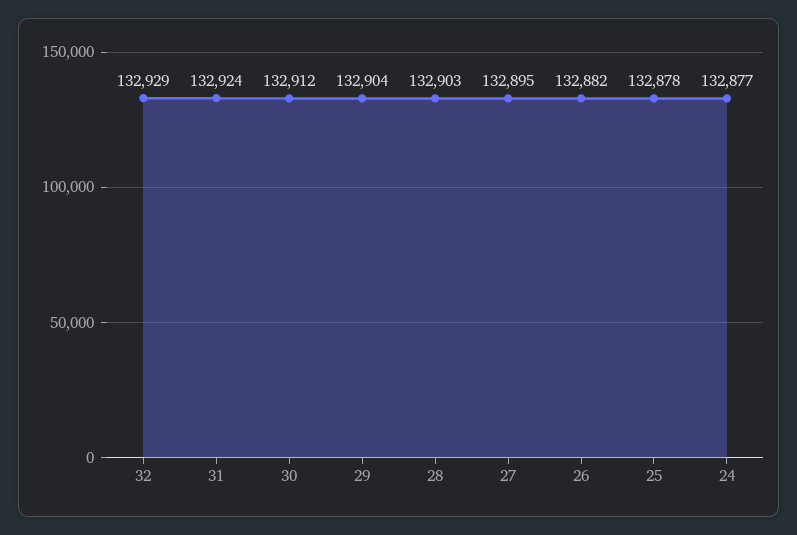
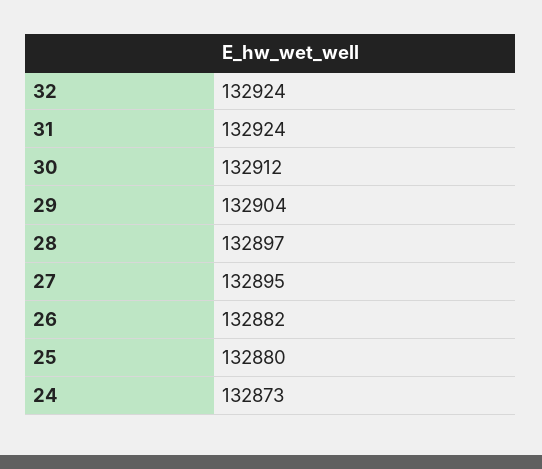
  {
-   "32": 132929,
+   "32": 132924,
    "31": 132924,
    "30": 132912,
    "29": 132904,
-   "28": 132903,
+   "28": 132897,
    "27": 132895,
    "26": 132882,
-   "25": 132878,
+   "25": 132880,
-   "24": 132877
+   "24": 132873
  }

